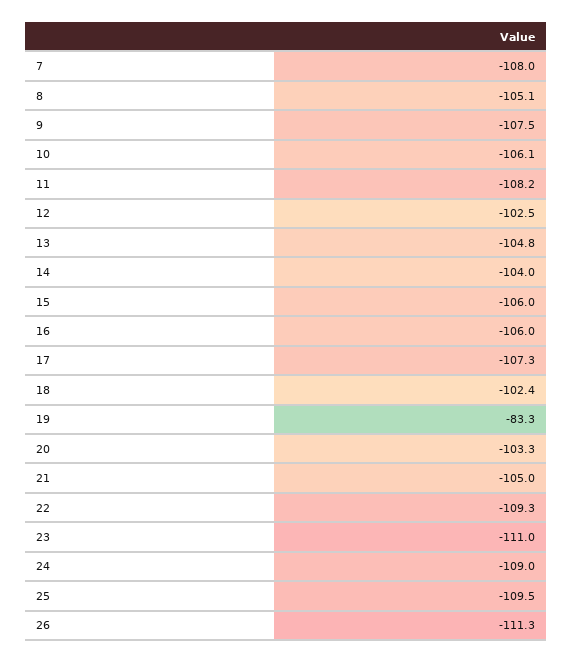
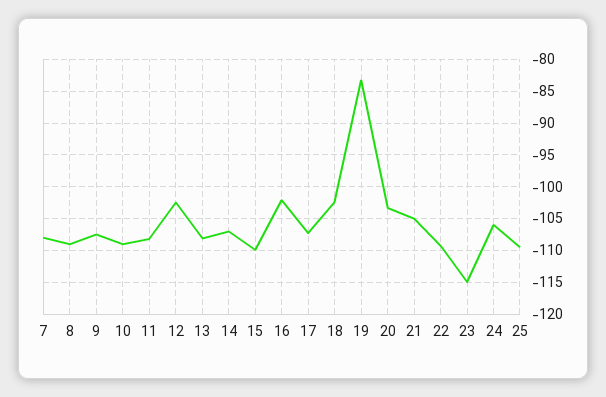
  {
    "7": -108,
-   "8": -105.1,
+   "8": -109,
    "9": -107.5,
-   "10": -106.1,
+   "10": -109,
    "11": -108.2,
    "12": -102.5,
-   "13": -104.8,
+   "13": -108,
-   "14": -104,
+   "14": -107,
-   "15": -106,
+   "15": -110,
-   "16": -106,
+   "16": -102,
    "17": -107.3,
    "18": -102.4,
    "19": -83.3,
    "20": -103.3,
    "21": -105,
    "22": -109.3,
-   "23": -111,
+   "23": -115,
-   "24": -109,
+   "24": -106,
-   "25": -109.5,
+   "25": -109.5
-   "26": -111.3
  }

